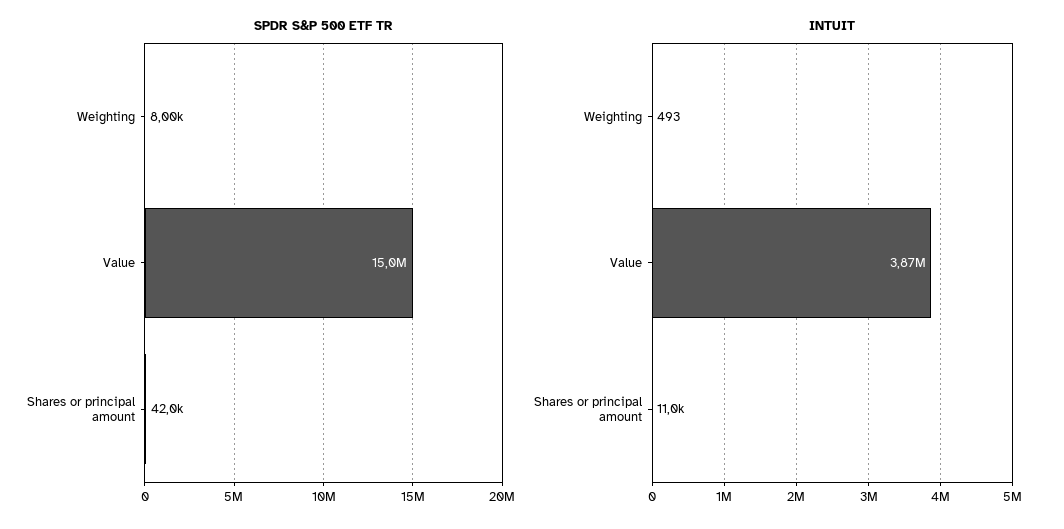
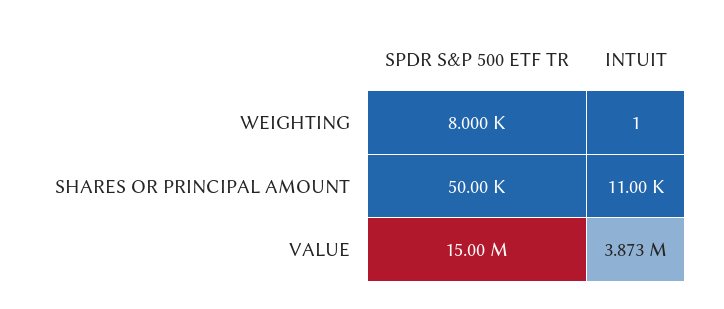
  {
    "SPDR S&P 500 ETF TR": {
      "Weighting": 8000,
      "Value": 15000000,
-     "Shares or principal amount": 42000
+     "Shares or principal amount": 50000
    },
    "INTUIT": {
-     "Weighting": 493,
+     "Weighting": 1,
      "Value": 3873000,
      "Shares or principal amount": 11000
    }
  }

